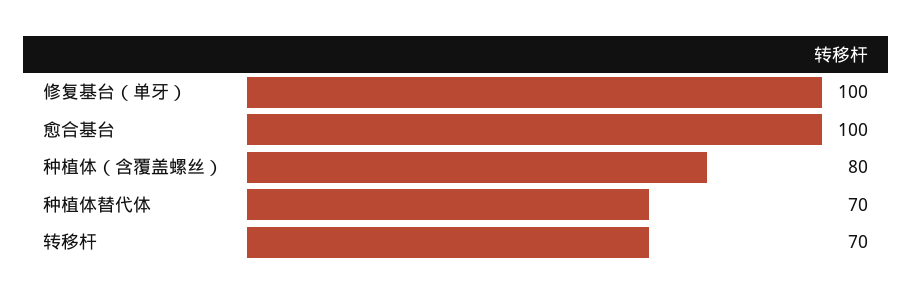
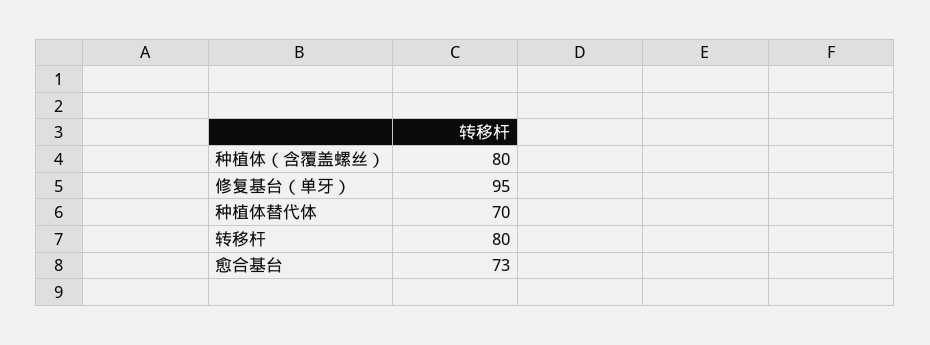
  {
-   "修复基台（单牙）": 100,
+   "修复基台（单牙）": 95,
-   "愈合基台": 100,
+   "愈合基台": 73,
    "种植体（含覆盖螺丝）": 80,
    "种植体替代体": 70,
-   "转移杆": 70
+   "转移杆": 80
  }

